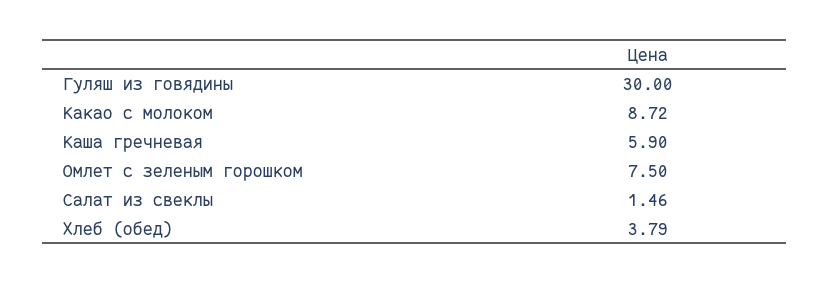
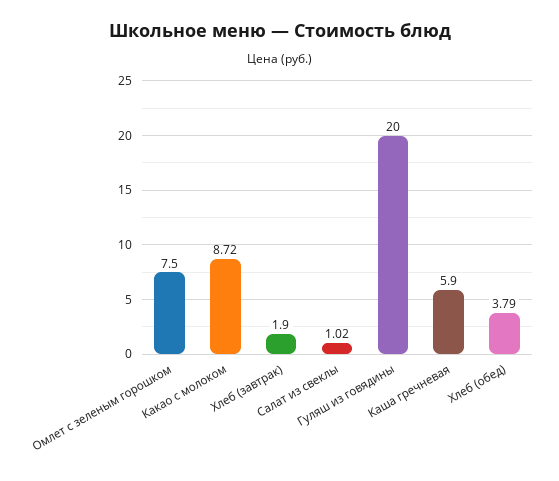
  {
-   "Гуляш из говядины": 30,
+   "Гуляш из говядины": 20,
    "Какао с молоком": 8.72,
    "Каша гречневая": 5.9,
    "Омлет с зеленым горошком": 7.5,
-   "Салат из свеклы": 1.46,
+   "Салат из свеклы": 1.02,
-   "Хлеб (обед)": 3.79
+   "Хлеб (обед)": 3.79,
+   "Хлеб (завтрак)": 1.9
  }

